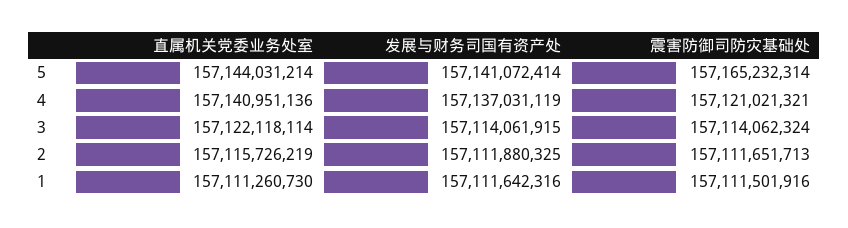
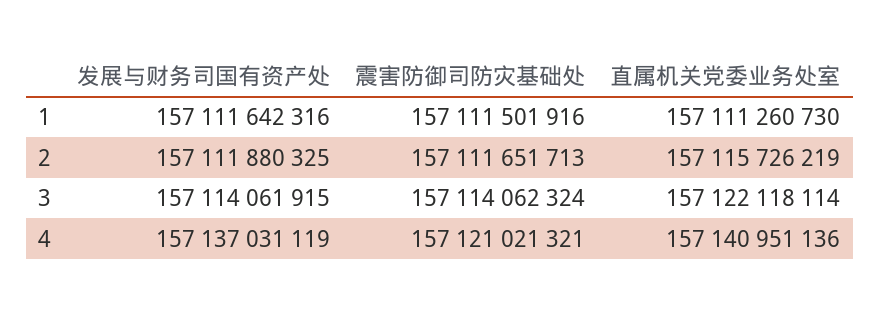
  {
    "直属机关党委业务处室": {
-     "5": 157144031214,
      "4": 157140951136,
      "3": 157122118114,
      "2": 157115726219,
      "1": 157111260730
    },
    "发展与财务司国有资产处": {
-     "5": 157141072414,
      "4": 157137031119,
      "3": 157114061915,
      "2": 157111880325,
      "1": 157111642316
    },
    "震害防御司防灾基础处": {
-     "5": 157165232314,
      "4": 157121021321,
      "3": 157114062324,
      "2": 157111651713,
      "1": 157111501916
    }
  }

